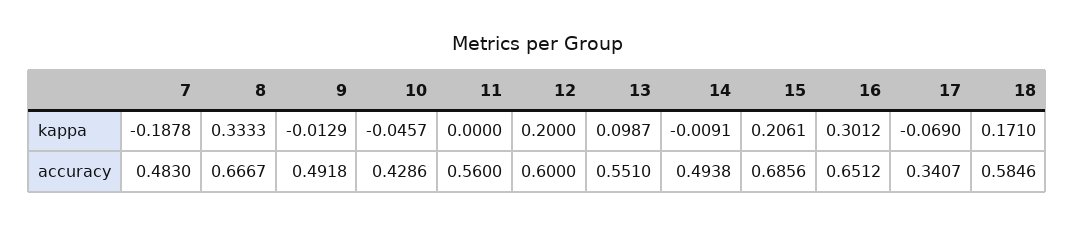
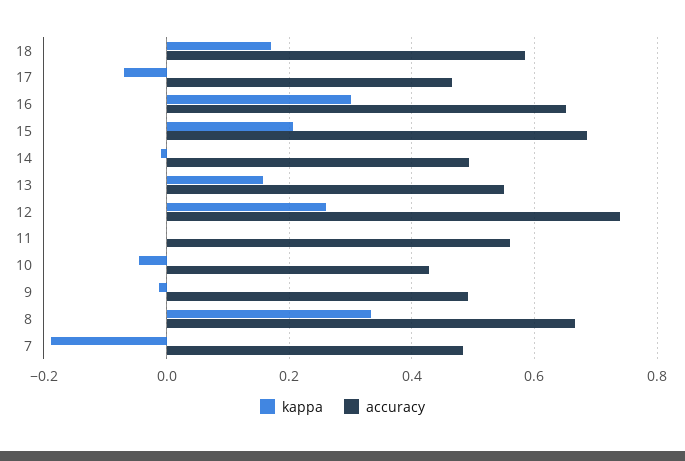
  {
    "kappa": {
      "7": -0.1878,
      "8": 0.3333,
      "9": -0.0129,
      "10": -0.0457,
      "11": 0,
-     "12": 0.2,
+     "12": 0.26,
-     "13": 0.0987,
+     "13": 0.16,
      "14": -0.0091,
      "15": 0.2061,
      "16": 0.3012,
      "17": -0.069,
      "18": 0.171
    },
    "accuracy": {
      "7": 0.483,
      "8": 0.6667,
      "9": 0.4918,
      "10": 0.4286,
      "11": 0.56,
-     "12": 0.6,
+     "12": 0.74,
      "13": 0.551,
      "14": 0.4938,
      "15": 0.6856,
      "16": 0.6512,
-     "17": 0.3407,
+     "17": 0.46,
      "18": 0.5846
    }
  }

